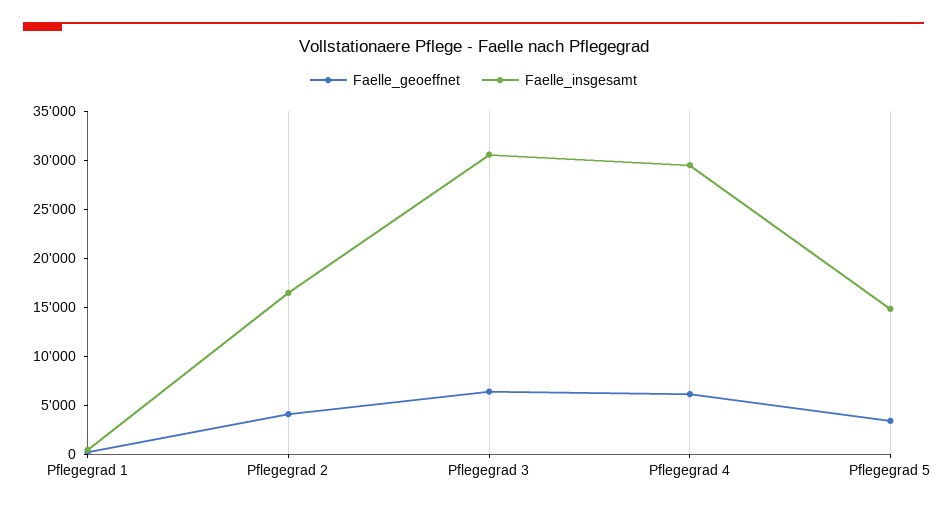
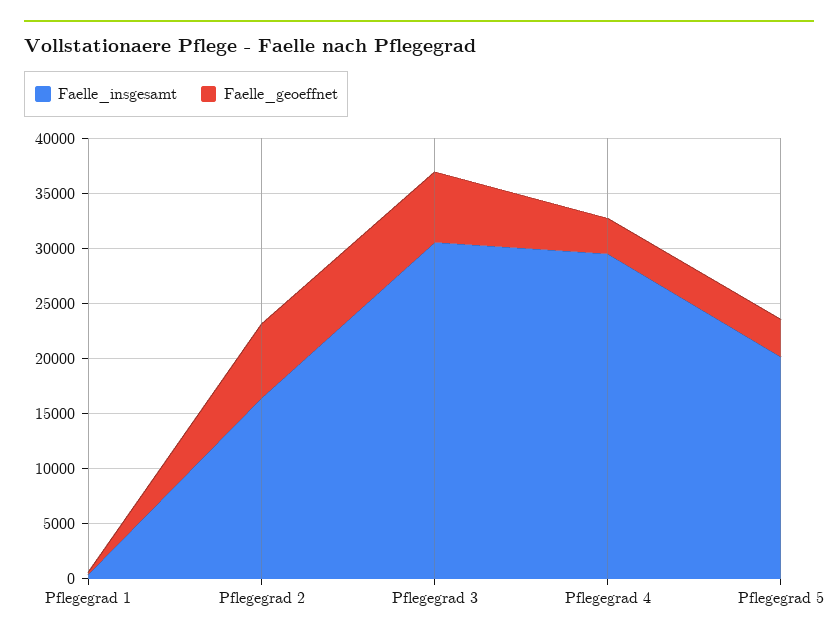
  {
    "Faelle_geoeffnet": {
      "Pflegegrad 1": 0,
-     "Pflegegrad 2": 4000,
+     "Pflegegrad 2": 7000,
      "Pflegegrad 3": 6000,
-     "Pflegegrad 4": 6000,
+     "Pflegegrad 4": 3000,
      "Pflegegrad 5": 3000
    },
    "Faelle_insgesamt": {
      "Pflegegrad 1": 0,
      "Pflegegrad 2": 16000,
      "Pflegegrad 3": 31000,
      "Pflegegrad 4": 30000,
-     "Pflegegrad 5": 15000
+     "Pflegegrad 5": 20000
    }
  }

